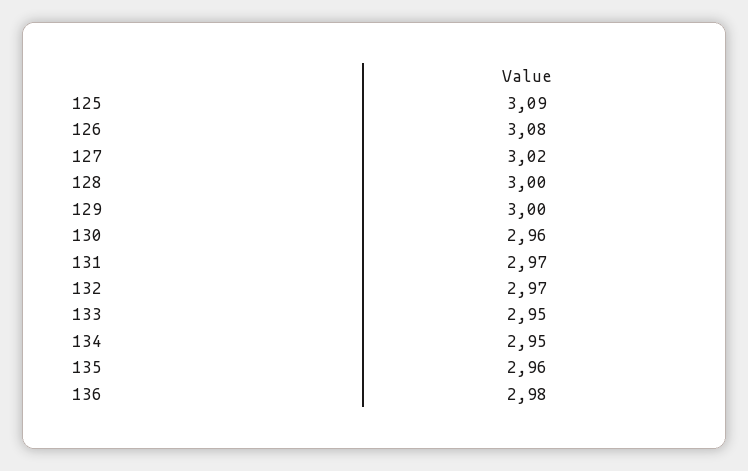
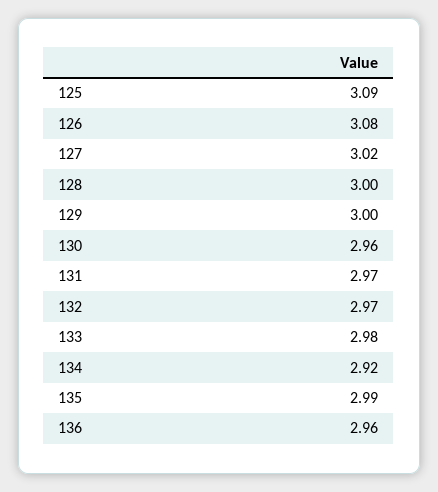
  {
    "125": 3.09,
    "126": 3.08,
    "127": 3.02,
    "128": 3,
    "129": 3,
    "130": 2.96,
    "131": 2.97,
    "132": 2.97,
-   "133": 2.95,
+   "133": 2.98,
-   "134": 2.95,
+   "134": 2.92,
-   "135": 2.96,
+   "135": 2.99,
-   "136": 2.98
+   "136": 2.96
  }

